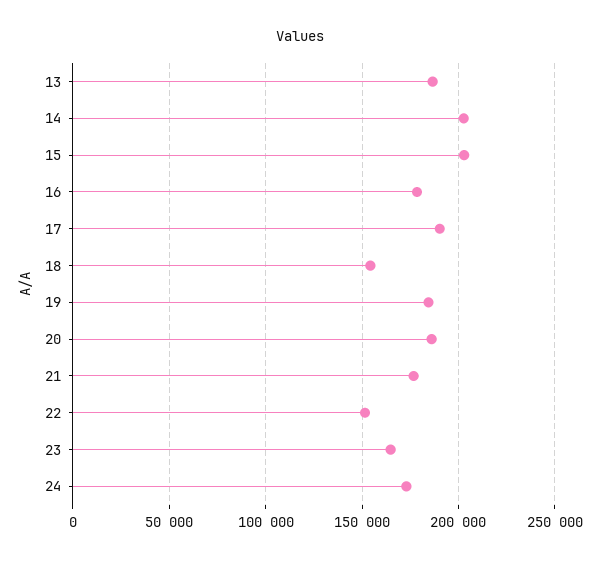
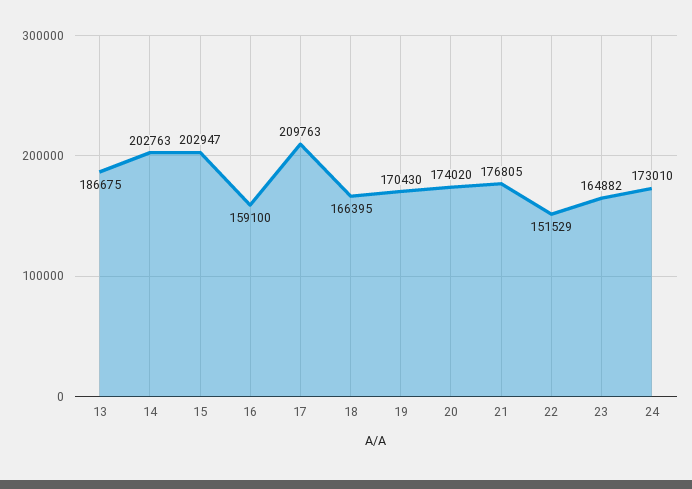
  {
    "13": 186675,
    "14": 202763,
    "15": 202947,
-   "16": 180000,
+   "16": 159100,
-   "17": 190000,
+   "17": 209763,
-   "18": 155000,
+   "18": 166395,
-   "19": 185000,
+   "19": 170430,
-   "20": 185000,
+   "20": 174020,
    "21": 176805,
    "22": 151529,
    "23": 164882,
    "24": 173010
  }

